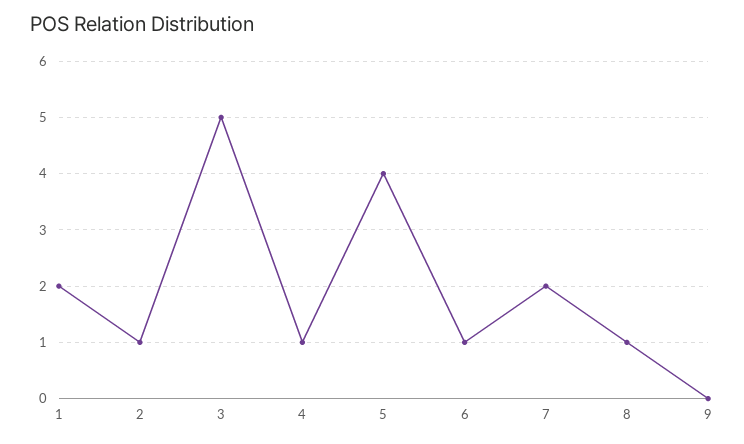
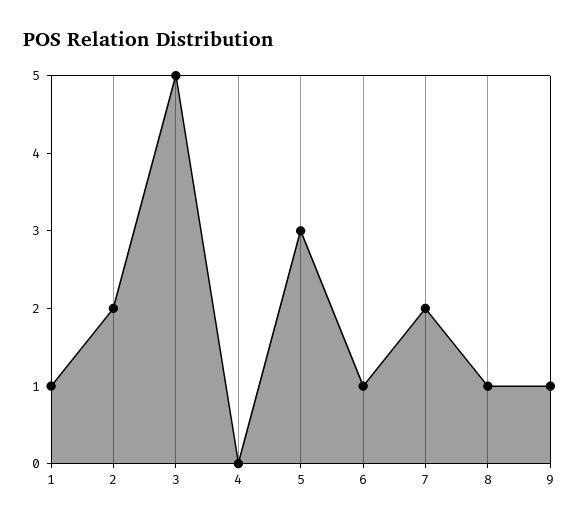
  {
-   "1": 2,
+   "1": 1,
-   "2": 1,
+   "2": 2,
    "3": 5,
-   "4": 1,
+   "4": 0,
-   "5": 4,
+   "5": 3,
    "6": 1,
    "7": 2,
    "8": 1,
-   "9": 0
+   "9": 1
  }

